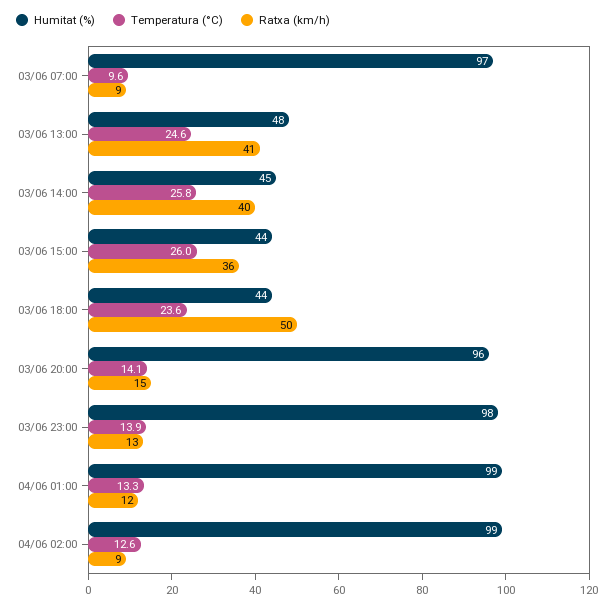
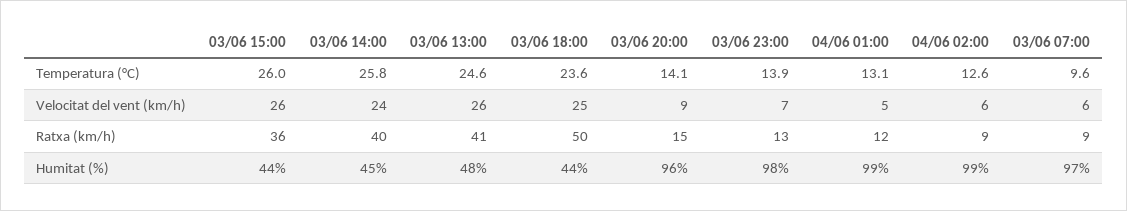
  {
    "Humitat (%)": {
      "03/06 07:00": 97,
      "03/06 13:00": 48,
      "03/06 14:00": 45,
      "03/06 15:00": 44,
      "03/06 18:00": 44,
      "03/06 20:00": 96,
      "03/06 23:00": 98,
      "04/06 01:00": 99,
      "04/06 02:00": 99
    },
    "Temperatura (°C)": {
      "03/06 07:00": 9.6,
      "03/06 13:00": 24.6,
      "03/06 14:00": 25.8,
      "03/06 15:00": 26,
      "03/06 18:00": 23.6,
      "03/06 20:00": 14.1,
      "03/06 23:00": 13.9,
-     "04/06 01:00": 13.3,
+     "04/06 01:00": 13.1,
      "04/06 02:00": 12.6
    },
    "Ratxa (km/h)": {
      "03/06 07:00": 9,
      "03/06 13:00": 41,
      "03/06 14:00": 40,
      "03/06 15:00": 36,
      "03/06 18:00": 50,
      "03/06 20:00": 15,
      "03/06 23:00": 13,
      "04/06 01:00": 12,
      "04/06 02:00": 9
-   }
+   },
+   "Velocitat del vent (km/h)": {
+     "03/06 15:00": 26,
+     "03/06 14:00": 24,
+     "03/06 13:00": 26,
+     "03/06 18:00": 25,
+     "03/06 20:00": 9,
+     "03/06 23:00": 7,
+     "04/06 01:00": 5,
+     "04/06 02:00": 6,
+     "03/06 07:00": 6
+   }
  }

